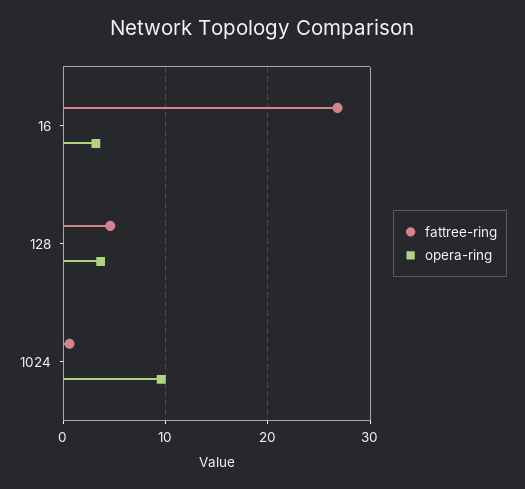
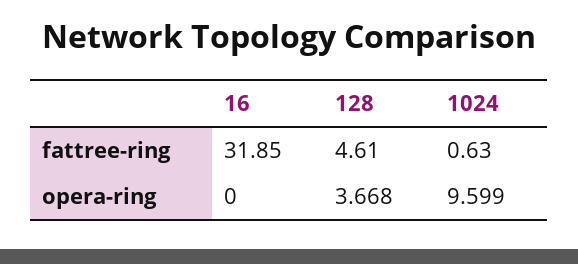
  {
    "fattree-ring": {
-     "16": 27,
+     "16": 31.85,
      "128": 4.61,
      "1024": 0.63
    },
    "opera-ring": {
-     "16": 3,
+     "16": 0,
      "128": 3.668,
      "1024": 9.599
    }
  }

